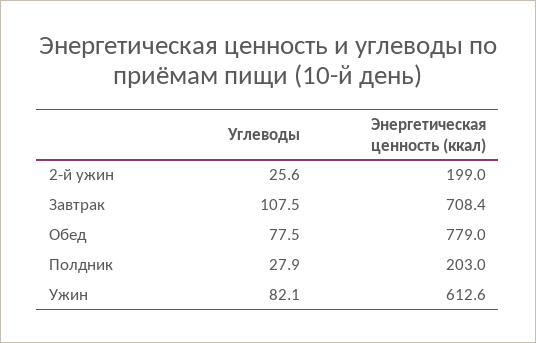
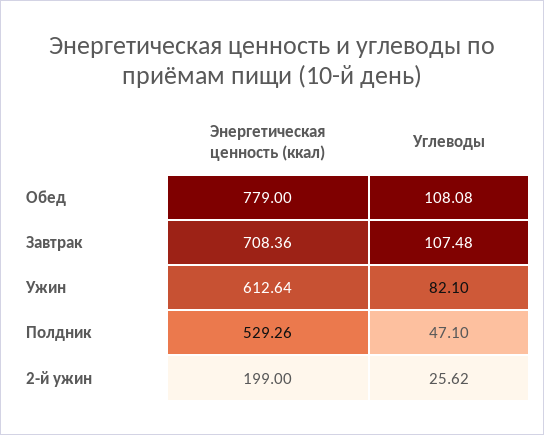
  {
    "Углеводы": {
      "2-й ужин": 25.62,
      "Завтрак": 107.48,
-     "Обед": 77.5,
+     "Обед": 108.08,
-     "Полдник": 27.9,
+     "Полдник": 47.1,
      "Ужин": 82.1
    },
    "Энергетическая ценность (ккал)": {
      "2-й ужин": 199,
      "Завтрак": 708.36,
      "Обед": 779,
-     "Полдник": 203,
+     "Полдник": 529.26,
      "Ужин": 612.64
    }
  }

